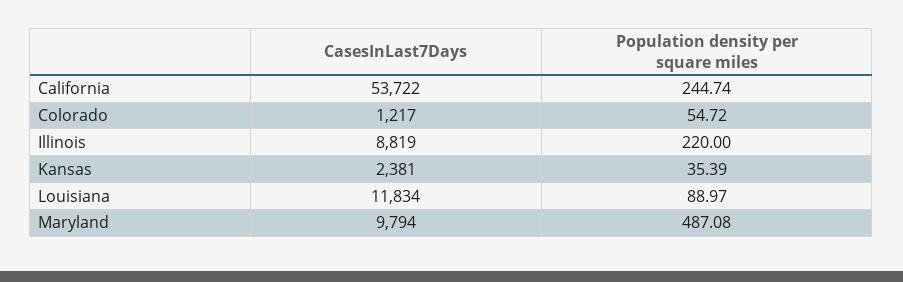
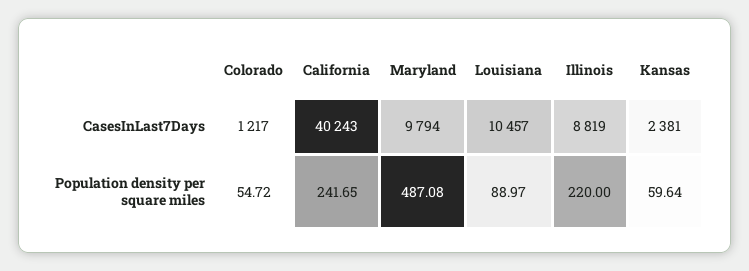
  {
    "CasesInLast7Days": {
-     "California": 53722,
+     "California": 40243,
      "Colorado": 1217,
      "Illinois": 8819,
      "Kansas": 2381,
-     "Louisiana": 11834,
+     "Louisiana": 10457,
      "Maryland": 9794
    },
    "Population density per square miles": {
-     "California": 244.74,
+     "California": 241.65,
      "Colorado": 54.72,
      "Illinois": 220,
-     "Kansas": 35.39,
+     "Kansas": 59.64,
      "Louisiana": 88.97,
      "Maryland": 487.08
    }
  }

